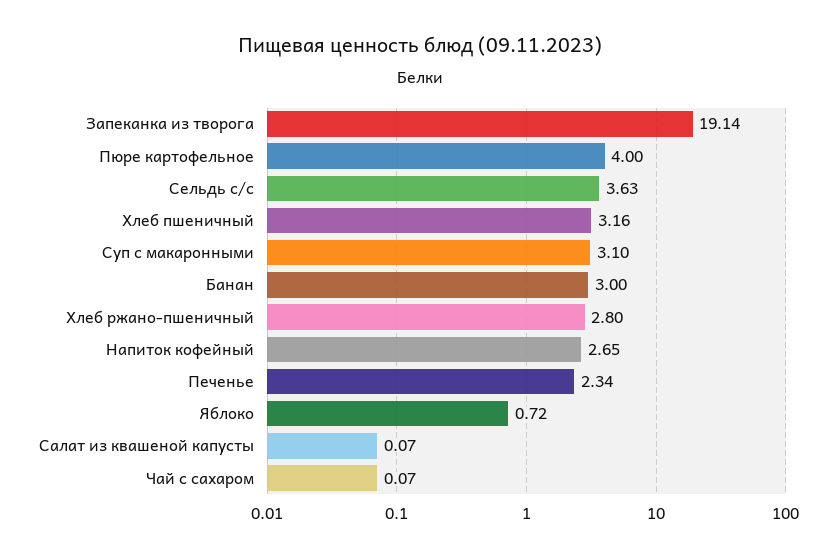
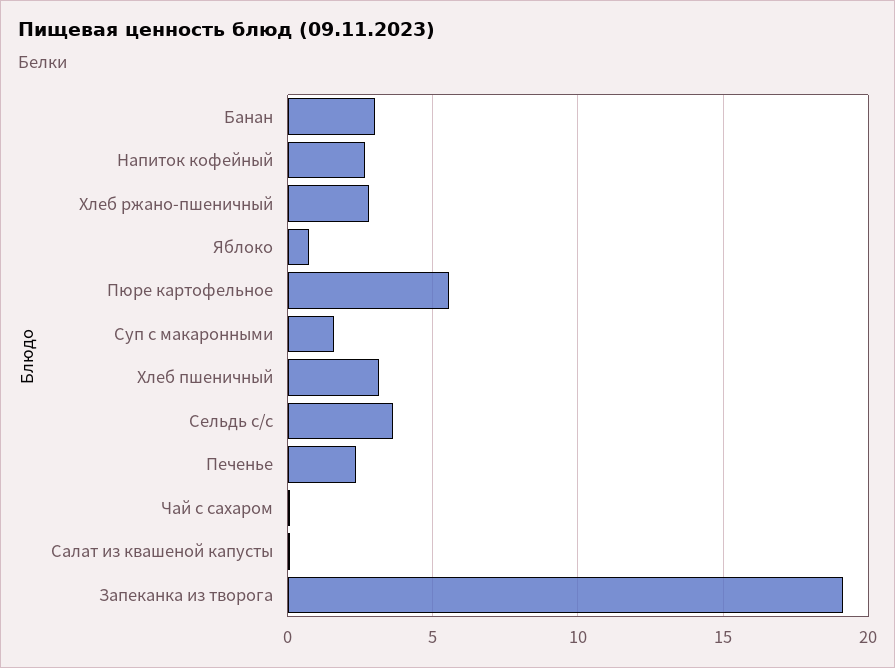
  {
    "Запеканка из творога": 19.14,
-   "Пюре картофельное": 4,
+   "Пюре картофельное": 5.5,
    "Сельдь с/с": 3.63,
    "Хлеб пшеничный": 3.16,
-   "Суп с макаронными": 3.1,
+   "Суп с макаронными": 1.5,
    "Банан": 3,
    "Хлеб ржано-пшеничный": 2.8,
    "Напиток кофейный": 2.65,
    "Печенье": 2.34,
    "Яблоко": 0.72,
    "Салат из квашеной капусты": 0.07,
    "Чай с сахаром": 0.07
  }

